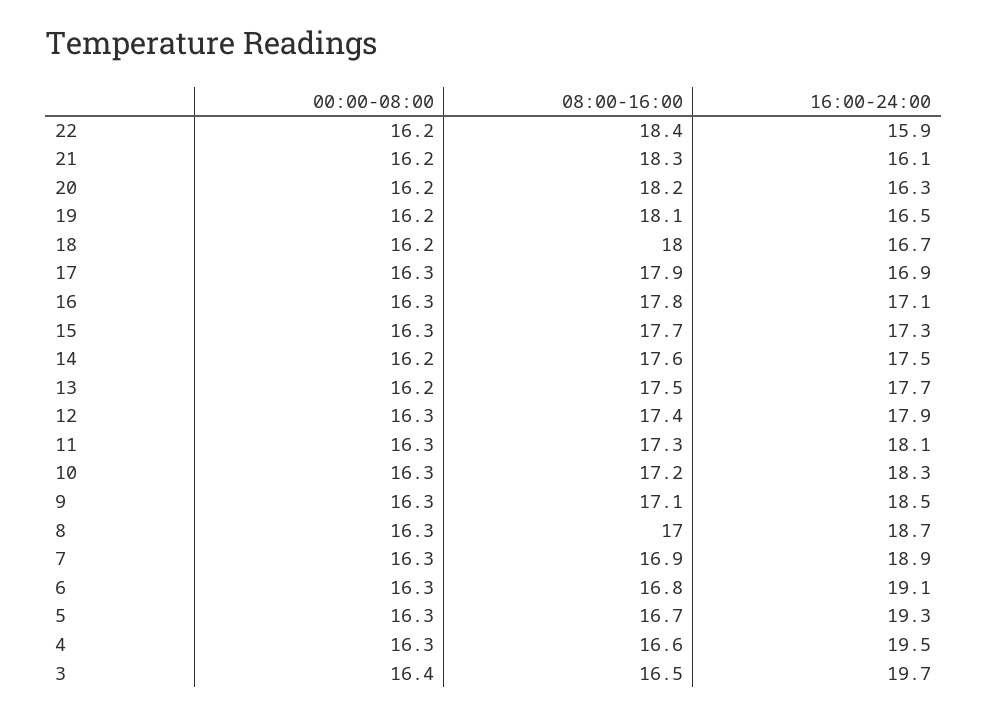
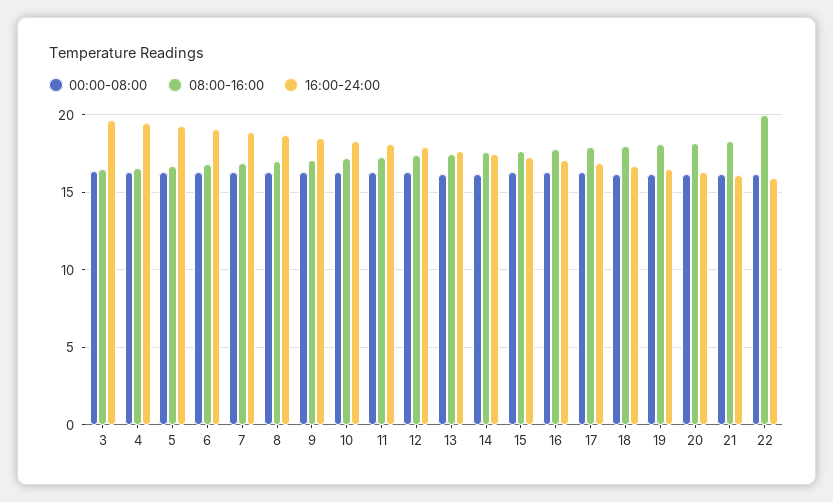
  {
    "00:00-08:00": {
      "22": 16.2,
      "21": 16.2,
      "20": 16.2,
      "19": 16.2,
      "18": 16.2,
      "17": 16.3,
      "16": 16.3,
      "15": 16.3,
      "14": 16.2,
      "13": 16.2,
      "12": 16.3,
      "11": 16.3,
      "10": 16.3,
      "9": 16.3,
      "8": 16.3,
      "7": 16.3,
      "6": 16.3,
      "5": 16.3,
      "4": 16.3,
      "3": 16.4
    },
    "08:00-16:00": {
-     "22": 18.4,
+     "22": 20,
      "21": 18.3,
      "20": 18.2,
      "19": 18.1,
      "18": 18,
      "17": 17.9,
      "16": 17.8,
      "15": 17.7,
      "14": 17.6,
      "13": 17.5,
      "12": 17.4,
      "11": 17.3,
      "10": 17.2,
      "9": 17.1,
      "8": 17,
      "7": 16.9,
      "6": 16.8,
      "5": 16.7,
      "4": 16.6,
      "3": 16.5
    },
    "16:00-24:00": {
      "22": 15.9,
      "21": 16.1,
      "20": 16.3,
      "19": 16.5,
      "18": 16.7,
      "17": 16.9,
      "16": 17.1,
      "15": 17.3,
      "14": 17.5,
      "13": 17.7,
      "12": 17.9,
      "11": 18.1,
      "10": 18.3,
      "9": 18.5,
      "8": 18.7,
      "7": 18.9,
      "6": 19.1,
      "5": 19.3,
      "4": 19.5,
      "3": 19.7
    }
  }

